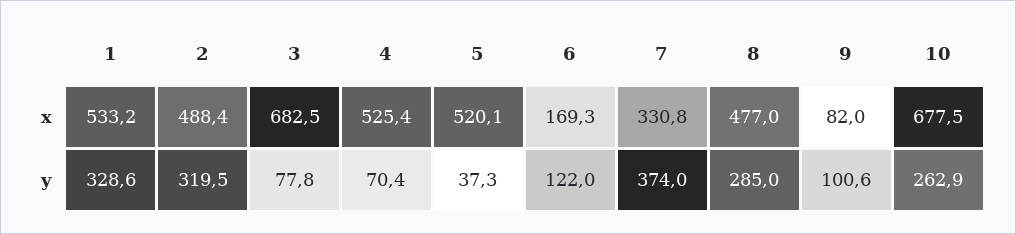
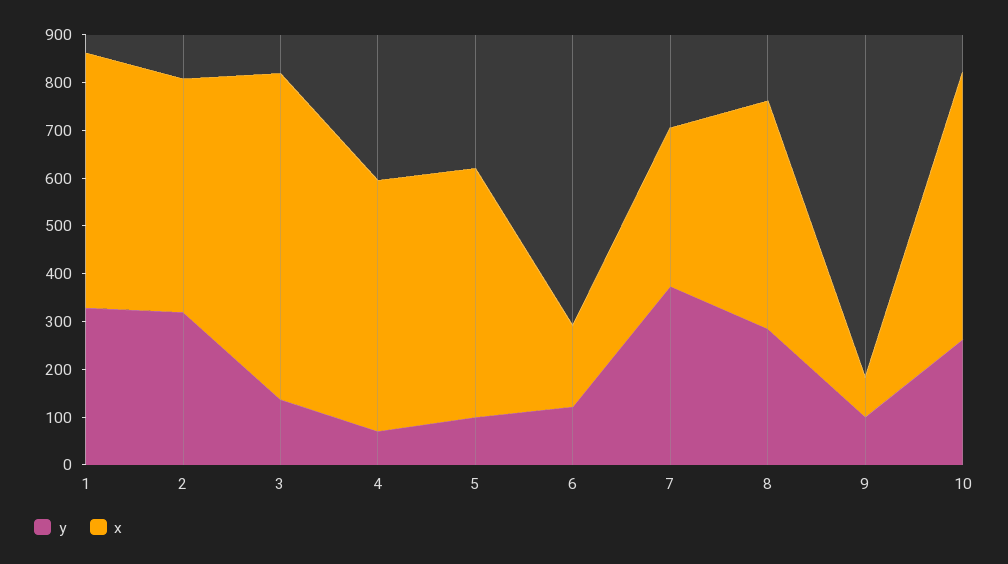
  {
    "x": {
      "1": 533.2,
      "2": 488.4,
      "3": 682.5,
      "4": 525.4,
      "5": 520.1,
      "6": 169.3,
      "7": 330.8,
      "8": 477,
      "9": 82,
-     "10": 677.5
+     "10": 560
    },
    "y": {
      "1": 328.6,
      "2": 319.5,
-     "3": 77.8,
+     "3": 140,
      "4": 70.4,
-     "5": 37.3,
+     "5": 100,
      "6": 122,
      "7": 374,
      "8": 285,
      "9": 100.6,
      "10": 262.9
    }
  }

